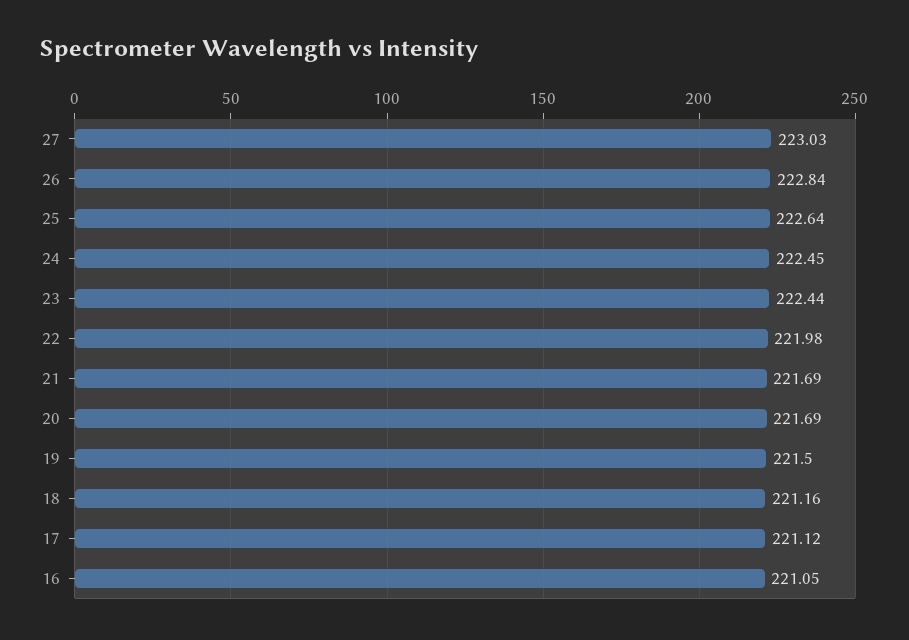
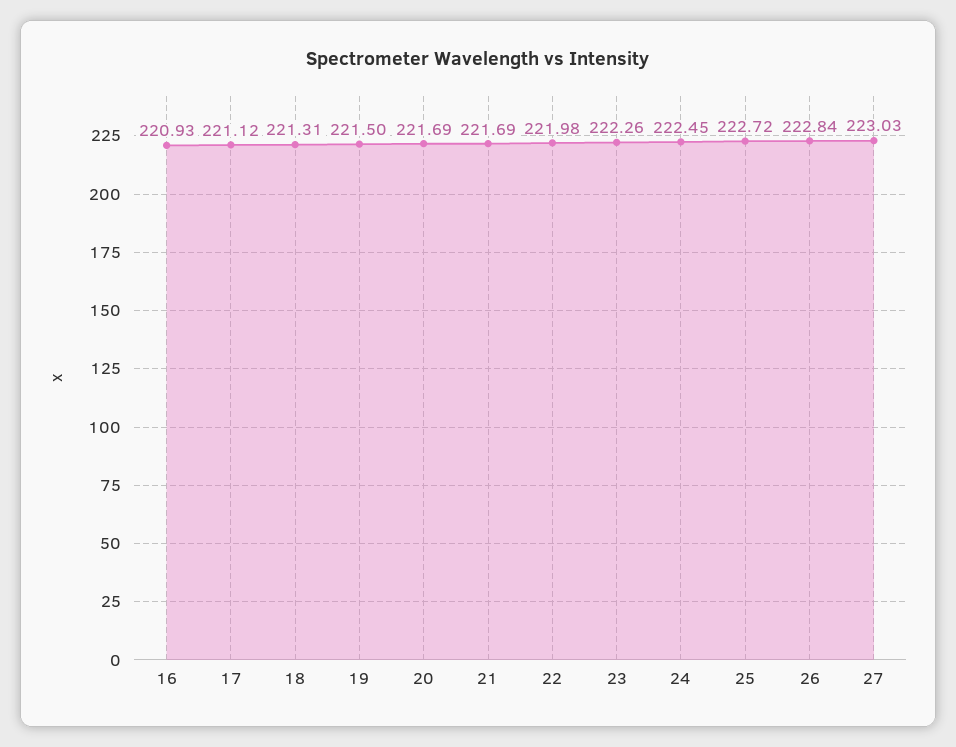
  {
    "27": 223.03,
    "26": 222.84,
-   "25": 222.64,
+   "25": 222.72,
    "24": 222.45,
-   "23": 222.44,
+   "23": 222.26,
    "22": 221.98,
    "21": 221.69,
    "20": 221.69,
    "19": 221.5,
-   "18": 221.16,
+   "18": 221.31,
    "17": 221.12,
-   "16": 221.05
+   "16": 220.93
  }

